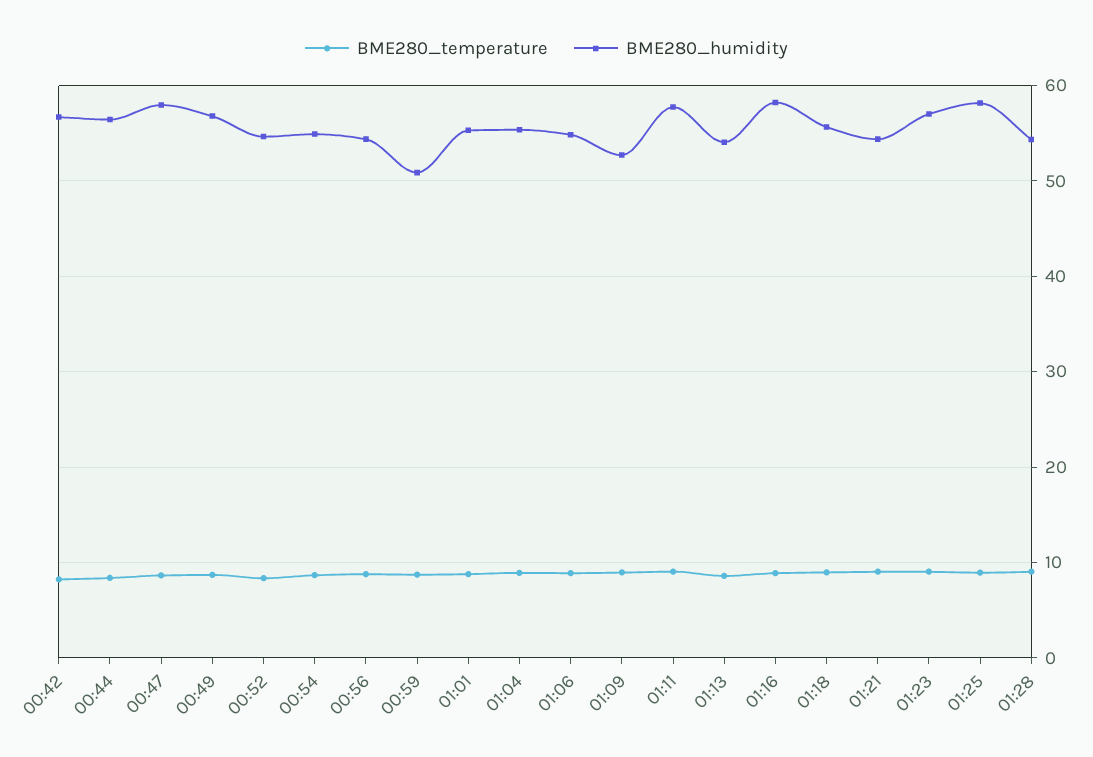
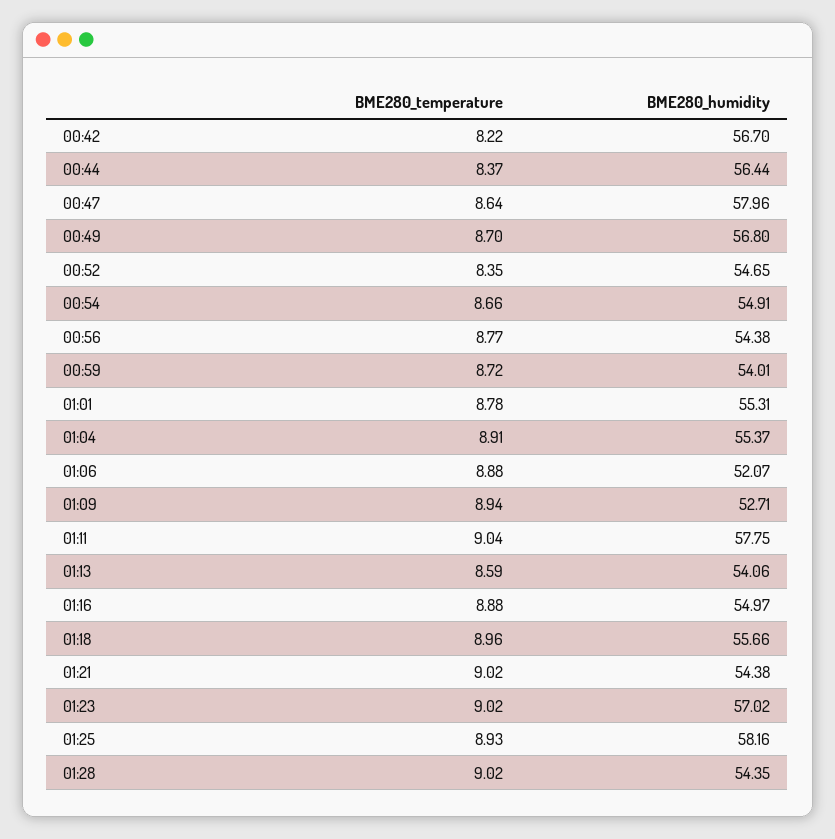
  {
    "BME280_temperature": {
      "00:42": 8.22,
      "00:44": 8.37,
      "00:47": 8.64,
      "00:49": 8.7,
      "00:52": 8.35,
      "00:54": 8.66,
      "00:56": 8.77,
      "00:59": 8.72,
      "01:01": 8.78,
      "01:04": 8.91,
      "01:06": 8.88,
      "01:09": 8.94,
      "01:11": 9.04,
      "01:13": 8.59,
      "01:16": 8.88,
      "01:18": 8.96,
      "01:21": 9.02,
      "01:23": 9.02,
      "01:25": 8.93,
      "01:28": 9.02
    },
    "BME280_humidity": {
      "00:42": 56.7,
      "00:44": 56.44,
      "00:47": 57.96,
      "00:49": 56.8,
      "00:52": 54.65,
      "00:54": 54.91,
      "00:56": 54.38,
-     "00:59": 51,
+     "00:59": 54.01,
      "01:01": 55.31,
      "01:04": 55.37,
-     "01:06": 55,
+     "01:06": 52.07,
      "01:09": 52.71,
      "01:11": 57.75,
      "01:13": 54.06,
-     "01:16": 58,
+     "01:16": 54.97,
      "01:18": 55.66,
      "01:21": 54.38,
      "01:23": 57.02,
      "01:25": 58.16,
      "01:28": 54.35
    }
  }

